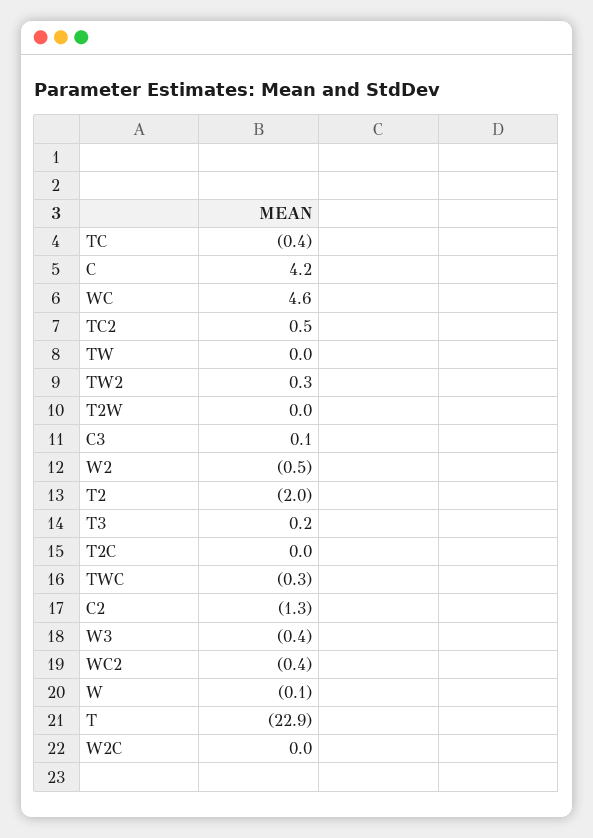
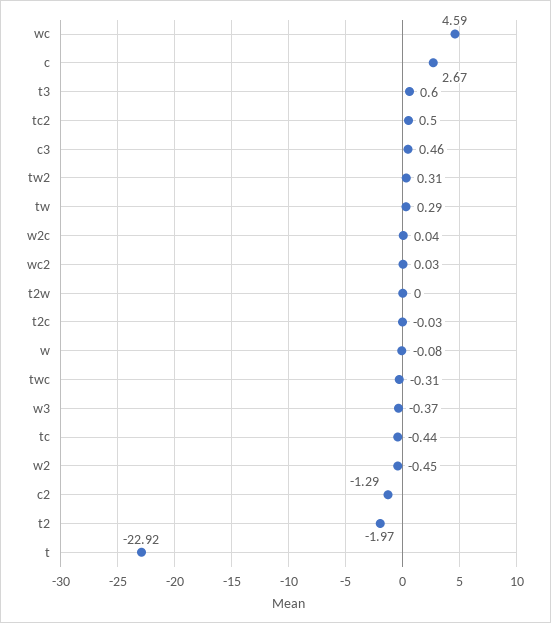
  {
    "TC": -0.44,
-   "C": 4.2,
+   "C": 2.67,
    "WC": 4.59,
    "TC2": 0.5,
-   "TW": 0,
+   "TW": 0.29,
    "TW2": 0.31,
    "T2W": 0,
-   "C3": 0.1,
+   "C3": 0.46,
    "W2": -0.45,
    "T2": -1.97,
-   "T3": 0.2,
+   "T3": 0.6,
    "T2C": -0.03,
    "TWC": -0.31,
    "C2": -1.29,
    "W3": -0.37,
-   "WC2": -0.4,
+   "WC2": 0.03,
    "W": -0.08,
    "T": -22.92,
    "W2C": 0.04
  }

